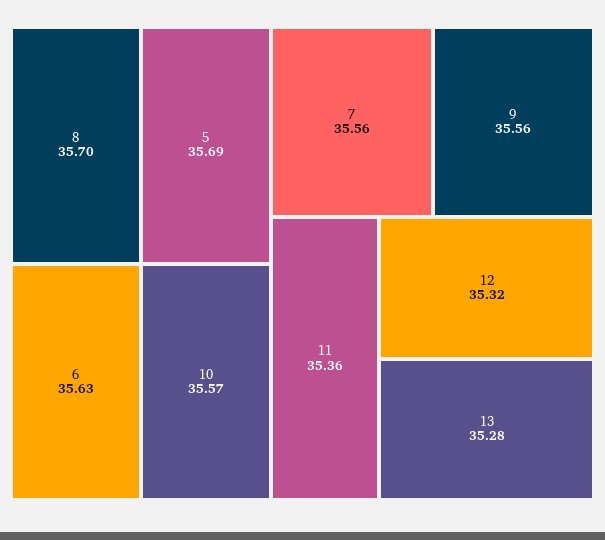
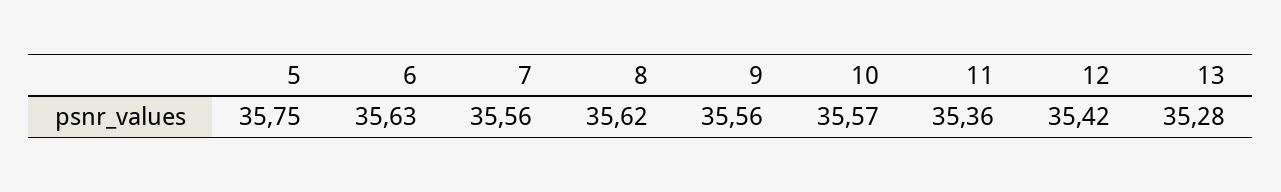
  {
-   "8": 35.7,
+   "8": 35.62,
-   "5": 35.69,
+   "5": 35.75,
    "6": 35.63,
    "10": 35.57,
    "7": 35.56,
    "9": 35.56,
    "11": 35.36,
-   "12": 35.32,
+   "12": 35.42,
    "13": 35.28
  }

